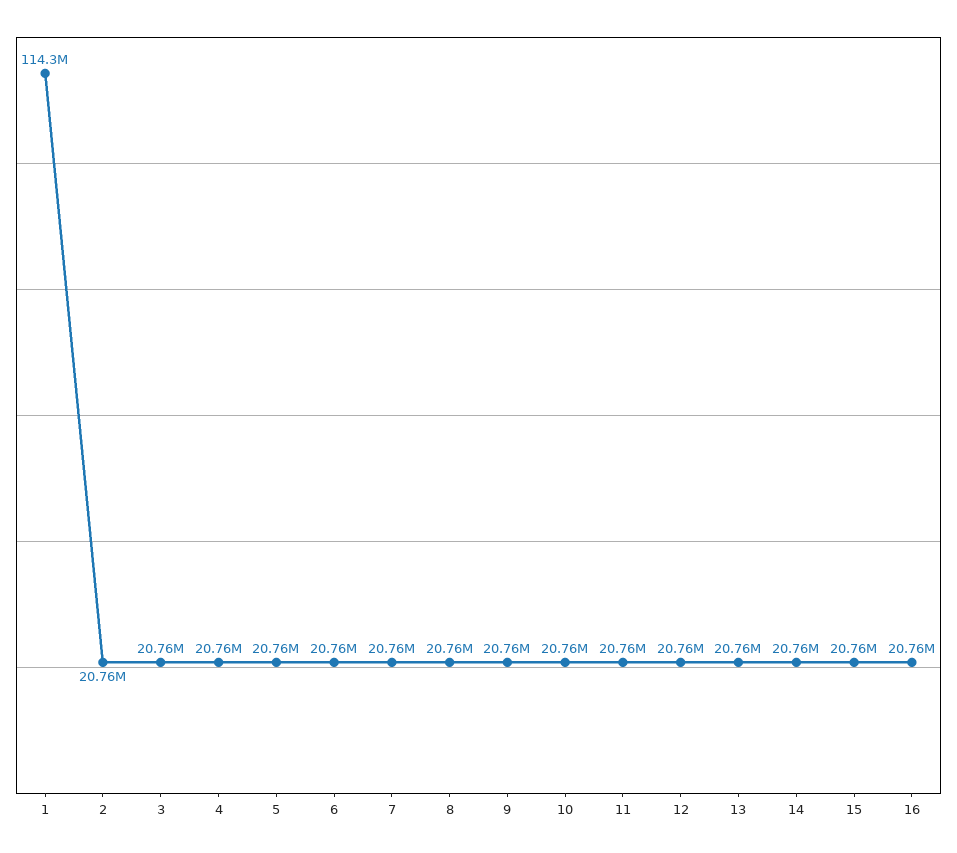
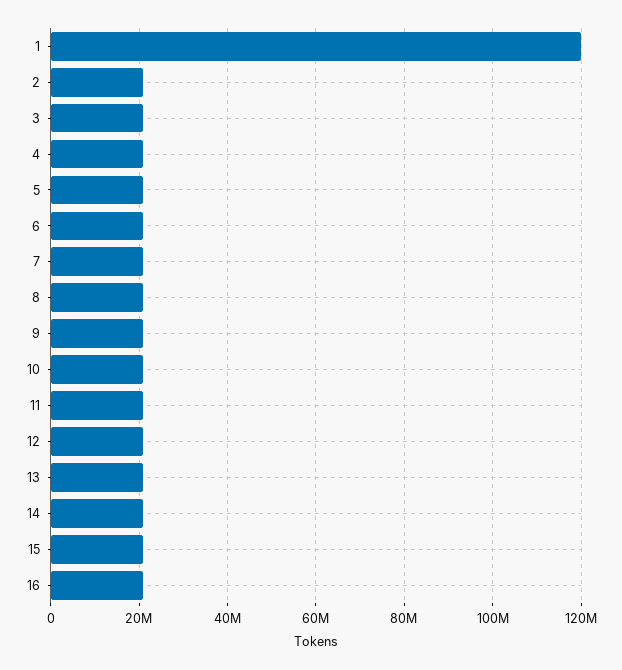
  {
-   "1": 114300000,
+   "1": 120000000,
    "2": 20760000,
    "3": 20760000,
    "4": 20760000,
    "5": 20760000,
    "6": 20760000,
    "7": 20760000,
    "8": 20760000,
    "9": 20760000,
    "10": 20760000,
    "11": 20760000,
    "12": 20760000,
    "13": 20760000,
    "14": 20760000,
    "15": 20760000,
    "16": 20760000
  }

